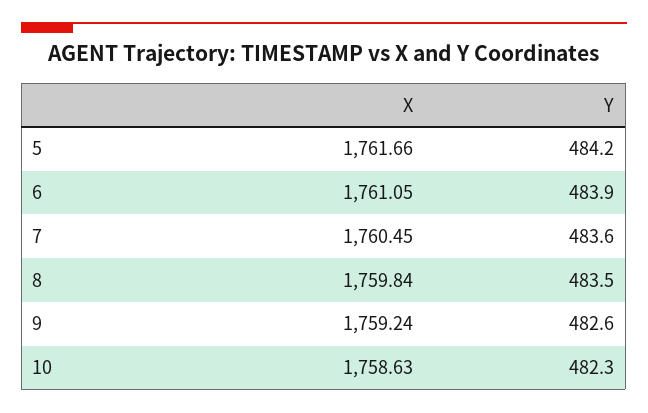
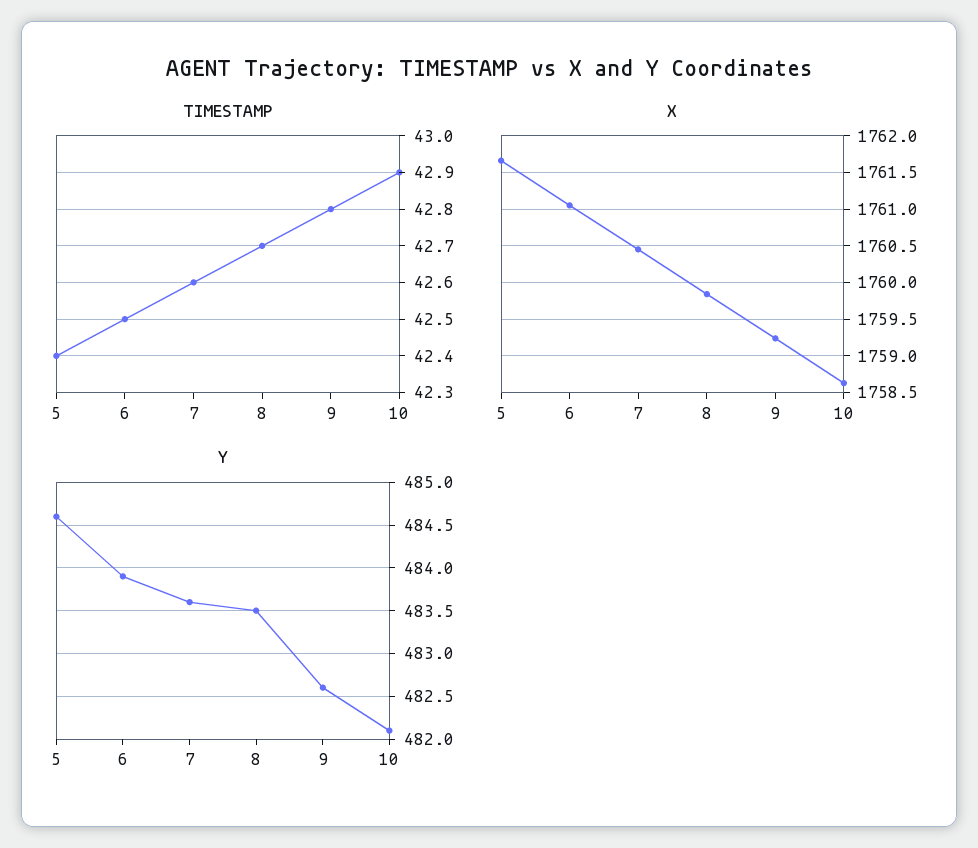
  {
    "X": {
      "5": 1761.66,
      "6": 1761.05,
      "7": 1760.45,
      "8": 1759.84,
      "9": 1759.24,
      "10": 1758.63
    },
    "Y": {
-     "5": 484.2,
+     "5": 484.6,
      "6": 483.9,
      "7": 483.6,
      "8": 483.5,
      "9": 482.6,
-     "10": 482.3
+     "10": 482.1
-   }
+   },
+   "TIMESTAMP": {
+     "5": 42.4,
+     "6": 42.5,
+     "7": 42.6,
+     "8": 42.7,
+     "9": 42.8,
+     "10": 42.9
+   }
  }

